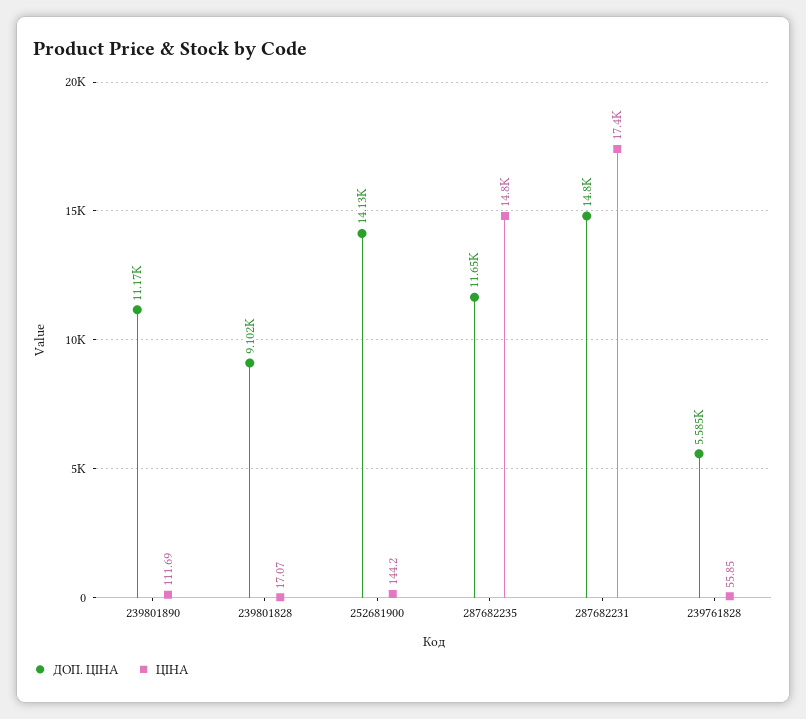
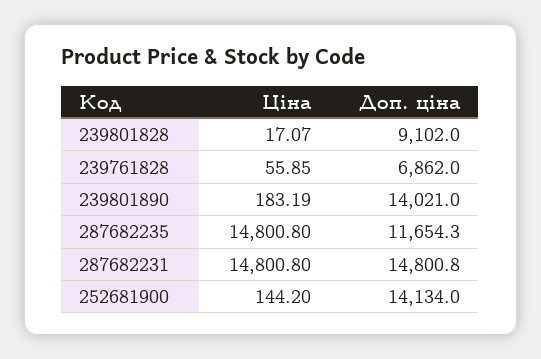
  {
    "ДОП. ЦІНА": {
-     "239801890": 11170,
+     "239801890": 14021,
      "239801828": 9102,
      "252681900": 14134,
      "287682235": 11654.3,
      "287682231": 14800.8,
-     "239761828": 5585
+     "239761828": 6862
    },
    "ЦІНА": {
-     "239801890": 111.69,
+     "239801890": 183.19,
      "239801828": 17.07,
      "252681900": 144.2,
      "287682235": 14800.8,
-     "287682231": 17400,
+     "287682231": 14800.8,
      "239761828": 55.85
    }
  }

